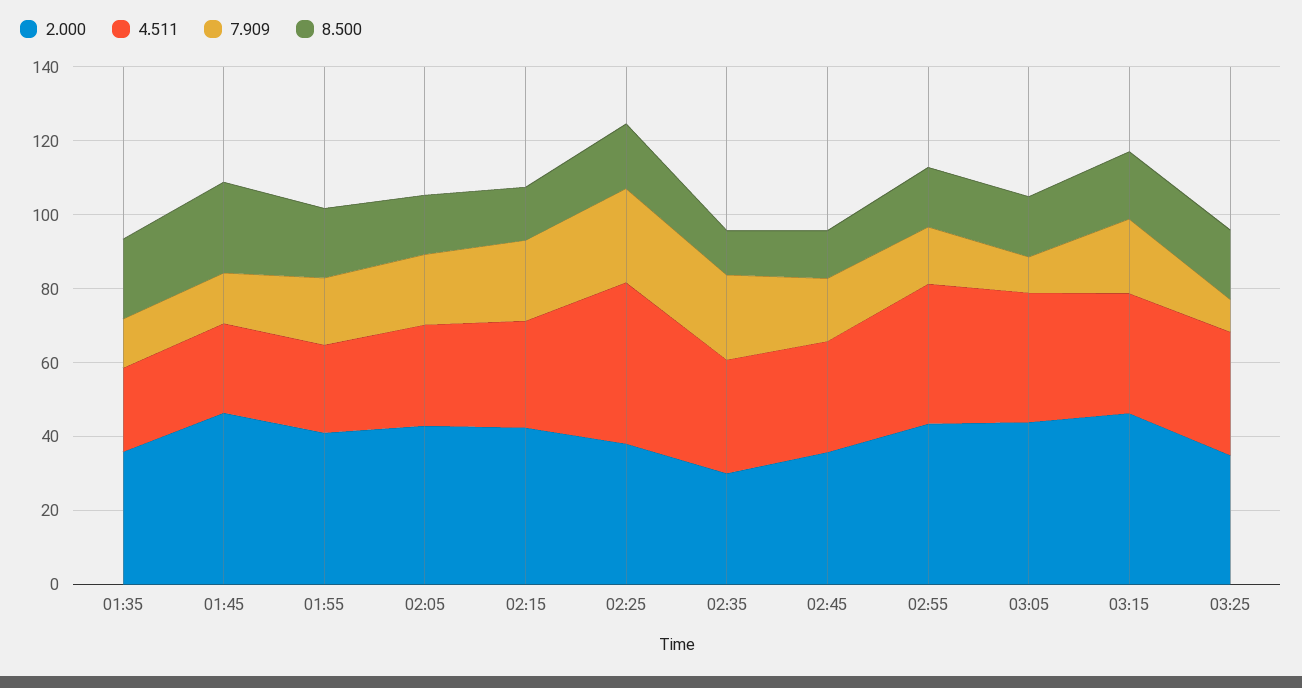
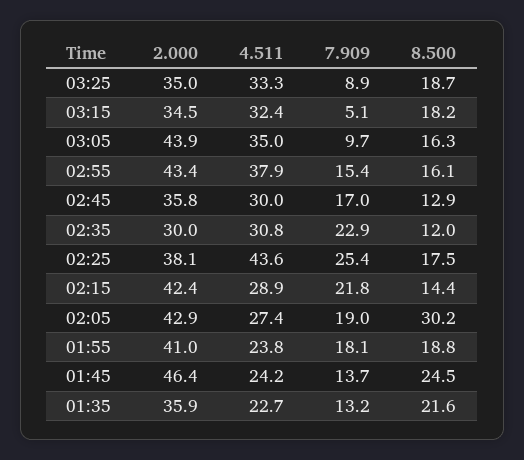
  {
    "2.000": {
      "01:35": 35.9,
      "01:45": 46.4,
      "01:55": 41,
      "02:05": 42.9,
      "02:15": 42.4,
      "02:25": 38.1,
      "02:35": 30,
      "02:45": 35.8,
      "02:55": 43.4,
      "03:05": 43.9,
-     "03:15": 45,
+     "03:15": 34.5,
      "03:25": 35
    },
    "4.511": {
      "01:35": 22.7,
      "01:45": 24.2,
      "01:55": 23.8,
      "02:05": 27.4,
      "02:15": 28.9,
      "02:25": 43.6,
      "02:35": 30.8,
      "02:45": 30,
      "02:55": 37.9,
      "03:05": 35,
      "03:15": 32.4,
      "03:25": 33.3
    },
    "7.909": {
      "01:35": 13.2,
      "01:45": 13.7,
      "01:55": 18.1,
      "02:05": 19,
      "02:15": 21.8,
      "02:25": 25.4,
      "02:35": 22.9,
      "02:45": 17,
      "02:55": 15.4,
      "03:05": 9.7,
-     "03:15": 20,
+     "03:15": 5.1,
      "03:25": 8.9
    },
    "8.500": {
      "01:35": 21.6,
      "01:45": 24.5,
      "01:55": 18.8,
-     "02:05": 15,
+     "02:05": 30.2,
      "02:15": 14.4,
      "02:25": 17.5,
      "02:35": 12,
      "02:45": 12.9,
      "02:55": 16.1,
      "03:05": 16.3,
      "03:15": 18.2,
      "03:25": 18.7
    }
  }

